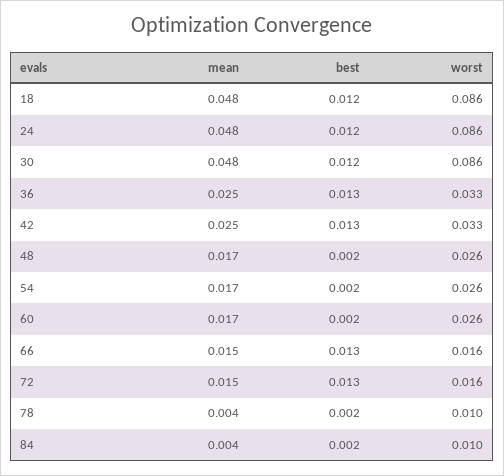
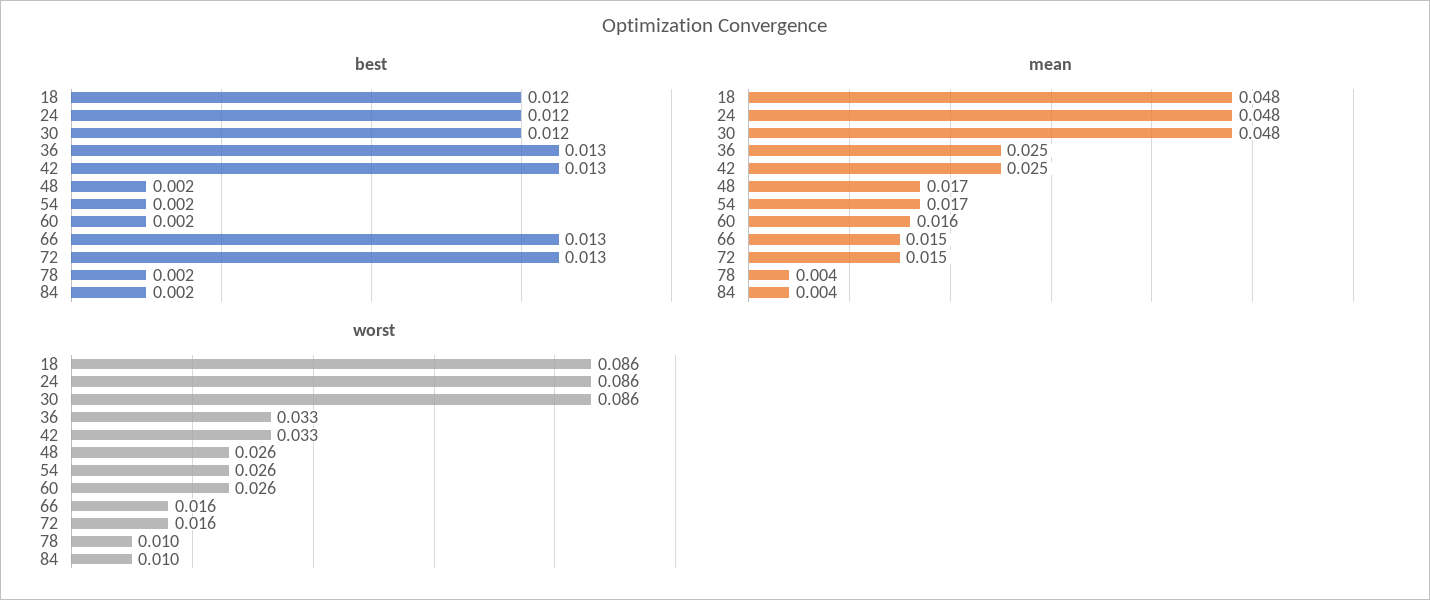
  {
    "mean": {
      "18": 0.048,
      "24": 0.048,
      "30": 0.048,
      "36": 0.025,
      "42": 0.025,
      "48": 0.017,
      "54": 0.017,
-     "60": 0.017,
+     "60": 0.016,
      "66": 0.015,
      "72": 0.015,
      "78": 0.004,
      "84": 0.004
    },
    "best": {
      "18": 0.012,
      "24": 0.012,
      "30": 0.012,
      "36": 0.013,
      "42": 0.013,
      "48": 0.002,
      "54": 0.002,
      "60": 0.002,
      "66": 0.013,
      "72": 0.013,
      "78": 0.002,
      "84": 0.002
    },
    "worst": {
      "18": 0.086,
      "24": 0.086,
      "30": 0.086,
      "36": 0.033,
      "42": 0.033,
      "48": 0.026,
      "54": 0.026,
      "60": 0.026,
      "66": 0.016,
      "72": 0.016,
      "78": 0.01,
      "84": 0.01
    }
  }

